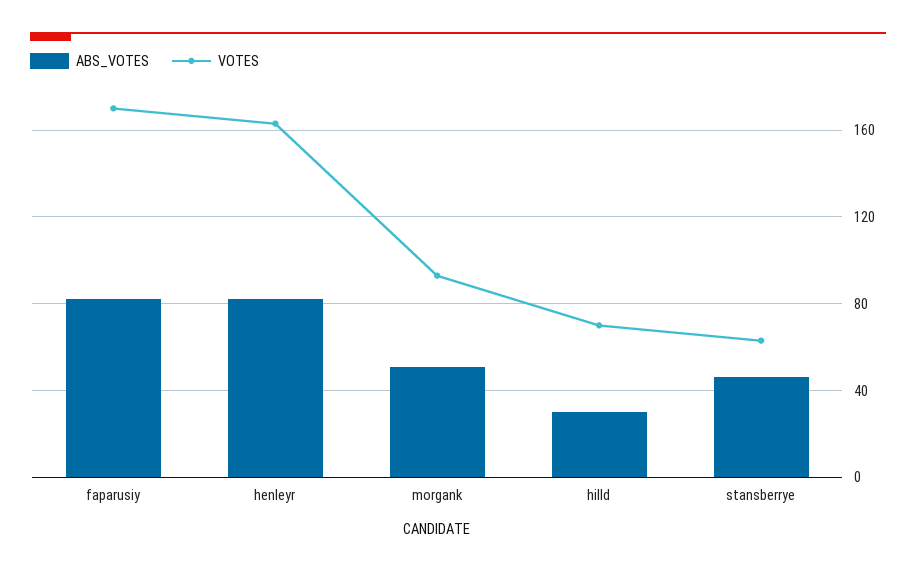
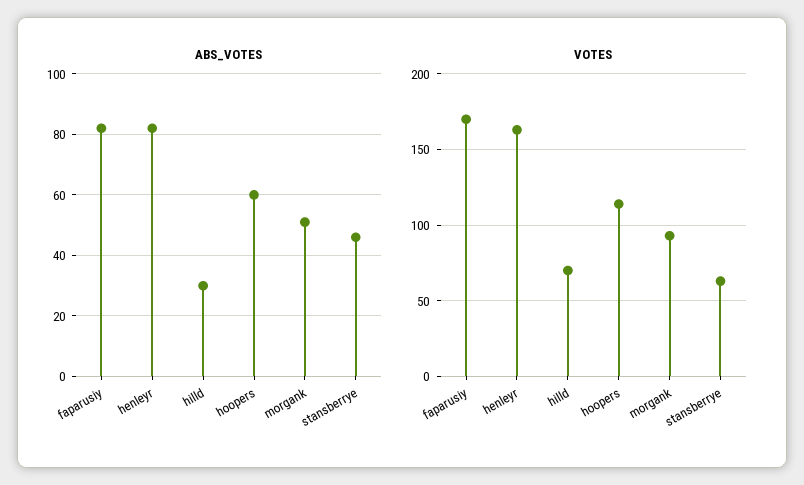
  {
    "ABS_VOTES": {
      "faparusiy": 80,
      "henleyr": 80,
      "morgank": 50,
      "hilld": 30,
-     "stansberrye": 45
+     "stansberrye": 45,
+     "hoopers": 60
    },
    "VOTES": {
      "faparusiy": 170,
      "henleyr": 165,
      "morgank": 95,
      "hilld": 70,
-     "stansberrye": 65
+     "stansberrye": 65,
+     "hoopers": 115
    }
  }

